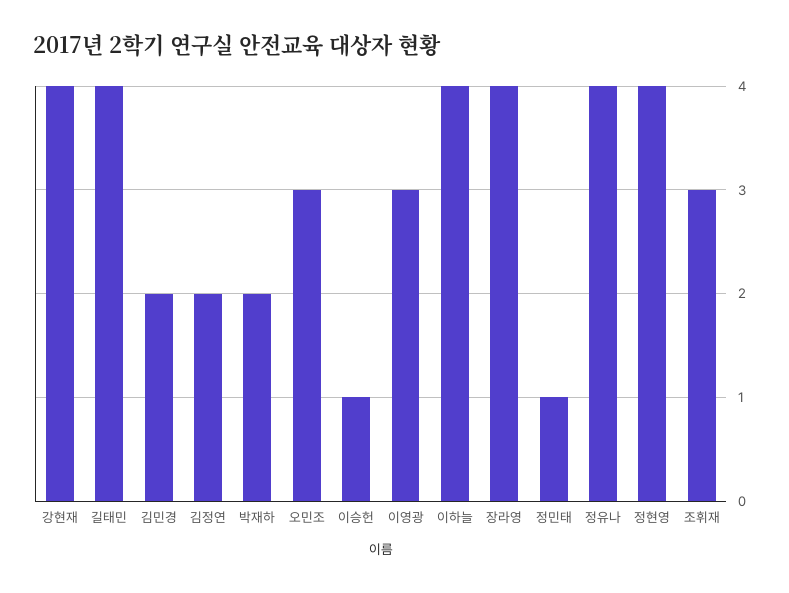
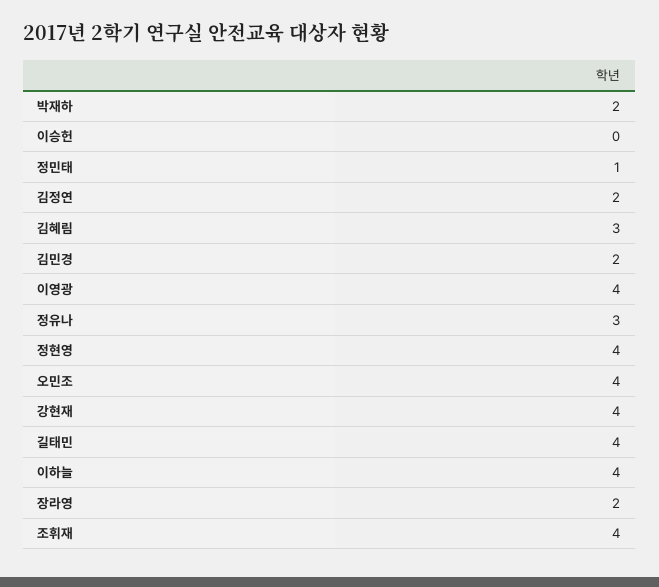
  {
    "강현재": 4,
    "길태민": 4,
    "김민경": 2,
    "김정연": 2,
    "박재하": 2,
-   "오민조": 3,
+   "오민조": 4,
-   "이승헌": 1,
+   "이승헌": 0,
-   "이영광": 3,
+   "이영광": 4,
    "이하늘": 4,
-   "장라영": 4,
+   "장라영": 2,
    "정민태": 1,
-   "정유나": 4,
+   "정유나": 3,
    "정현영": 4,
-   "조휘재": 3
+   "조휘재": 4,
+   "김혜림": 3
  }

